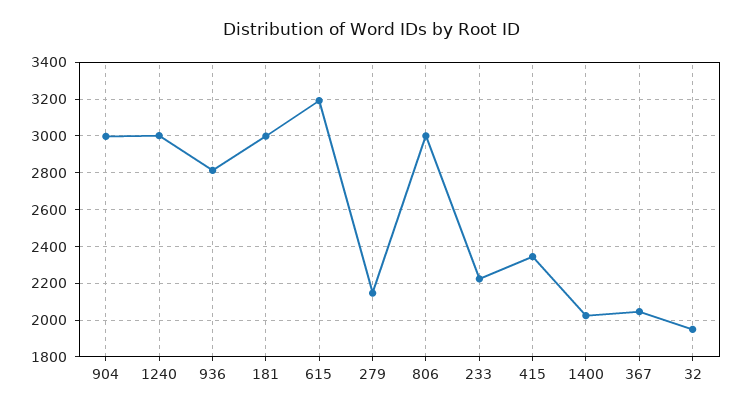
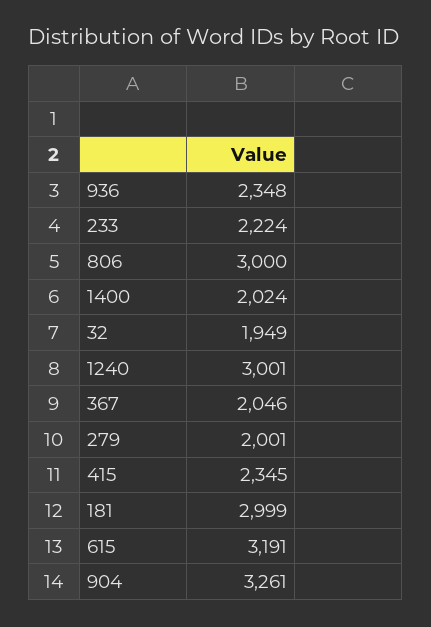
  {
-   "904": 3000,
+   "904": 3261,
    "1240": 3001,
-   "936": 2800,
+   "936": 2348,
    "181": 2999,
    "615": 3191,
-   "279": 2150,
+   "279": 2001,
    "806": 3000,
    "233": 2224,
    "415": 2345,
    "1400": 2024,
    "367": 2046,
    "32": 1949
  }

